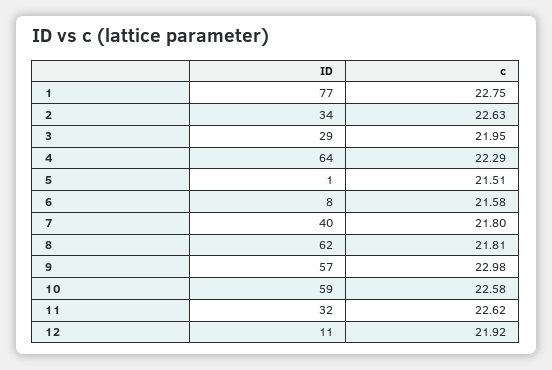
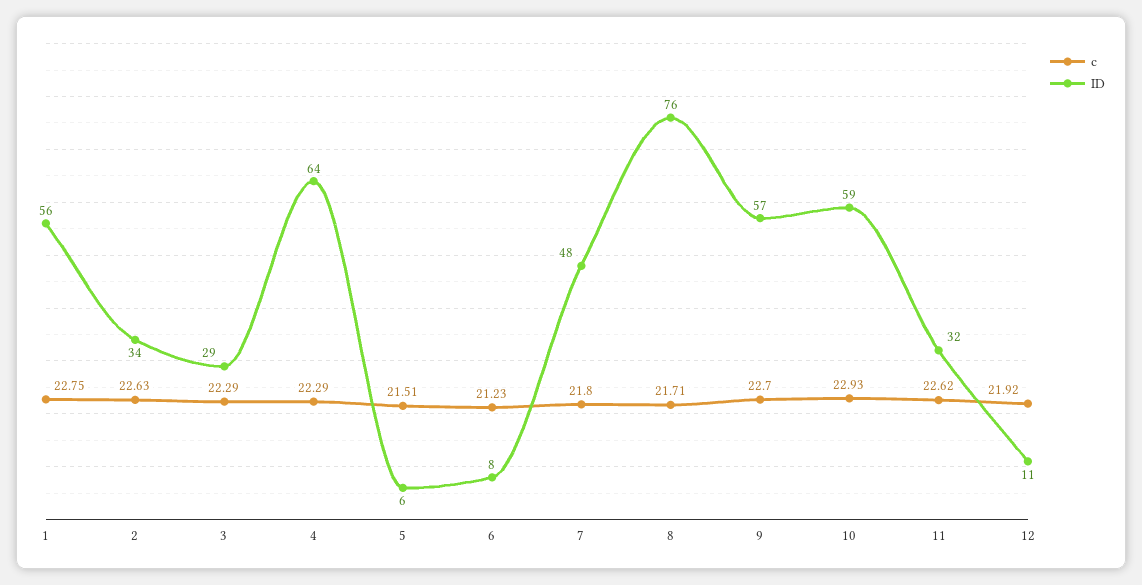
  {
    "ID": {
-     "1": 77,
+     "1": 56,
      "2": 34,
      "3": 29,
      "4": 64,
-     "5": 1,
+     "5": 6,
      "6": 8,
-     "7": 40,
+     "7": 48,
-     "8": 62,
+     "8": 76,
      "9": 57,
      "10": 59,
      "11": 32,
      "12": 11
    },
    "c": {
      "1": 22.75,
      "2": 22.63,
-     "3": 21.95,
+     "3": 22.29,
      "4": 22.29,
      "5": 21.51,
-     "6": 21.58,
+     "6": 21.23,
      "7": 21.8,
-     "8": 21.81,
+     "8": 21.71,
-     "9": 22.98,
+     "9": 22.7,
-     "10": 22.58,
+     "10": 22.93,
      "11": 22.62,
      "12": 21.92
    }
  }

